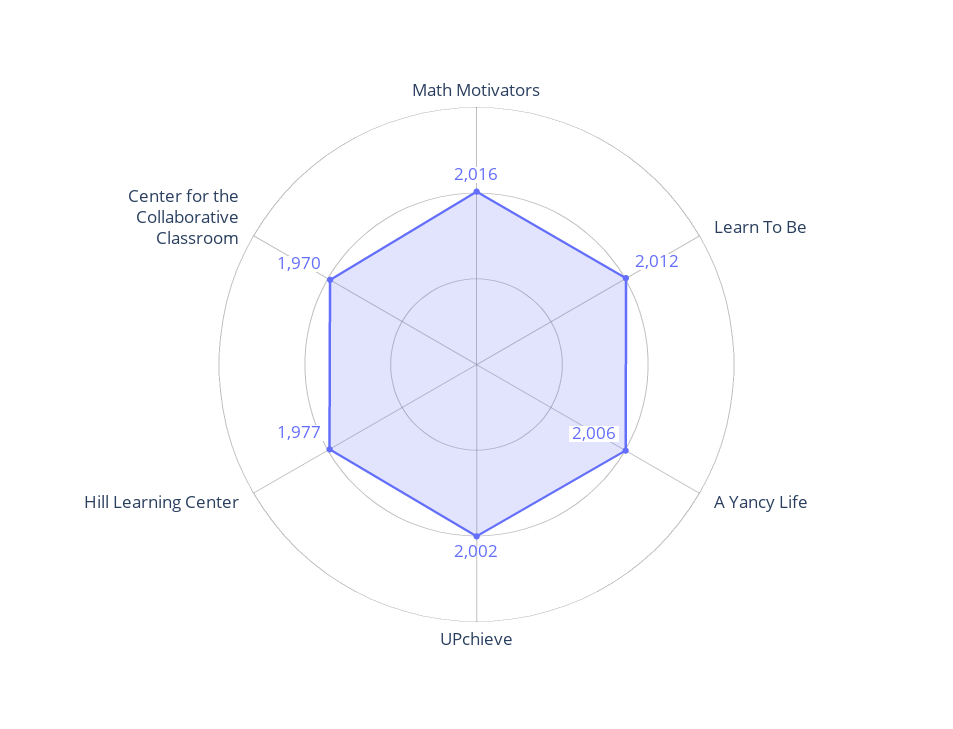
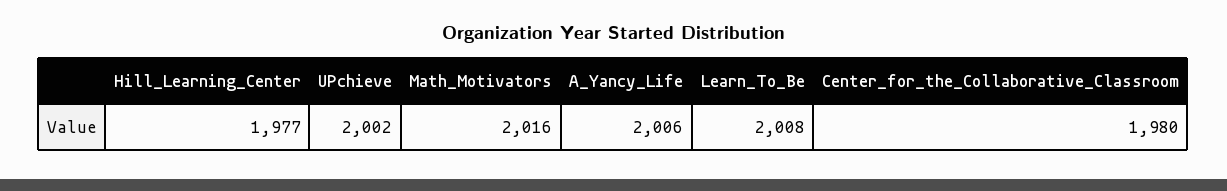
  {
    "Math Motivators": 2016,
-   "Learn To Be": 2012,
+   "Learn To Be": 2008,
    "A Yancy Life": 2006,
    "UPchieve": 2002,
    "Hill Learning Center": 1977,
-   "Center for the Collaborative Classroom": 1970
+   "Center for the Collaborative Classroom": 1980
  }

